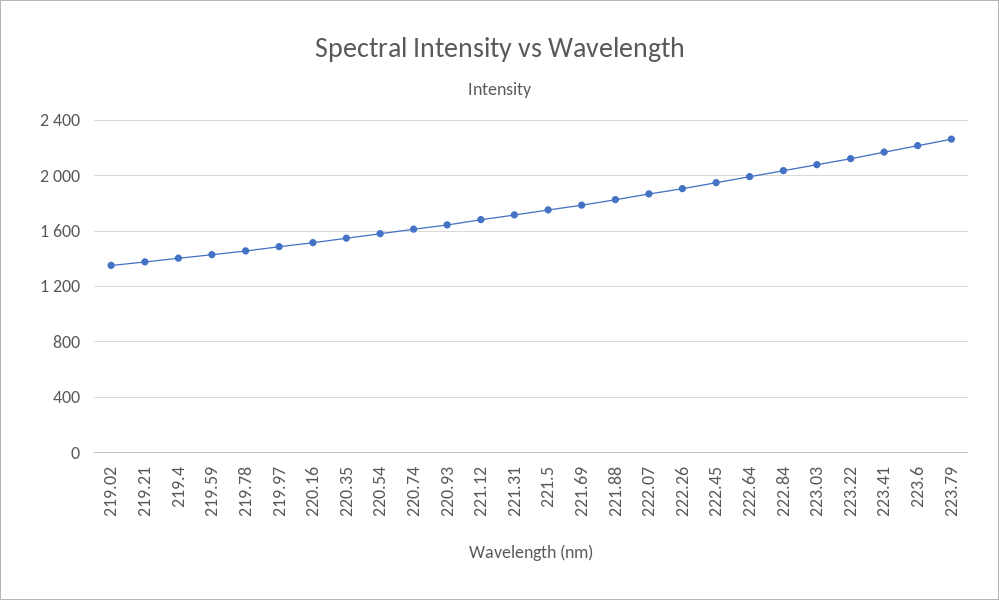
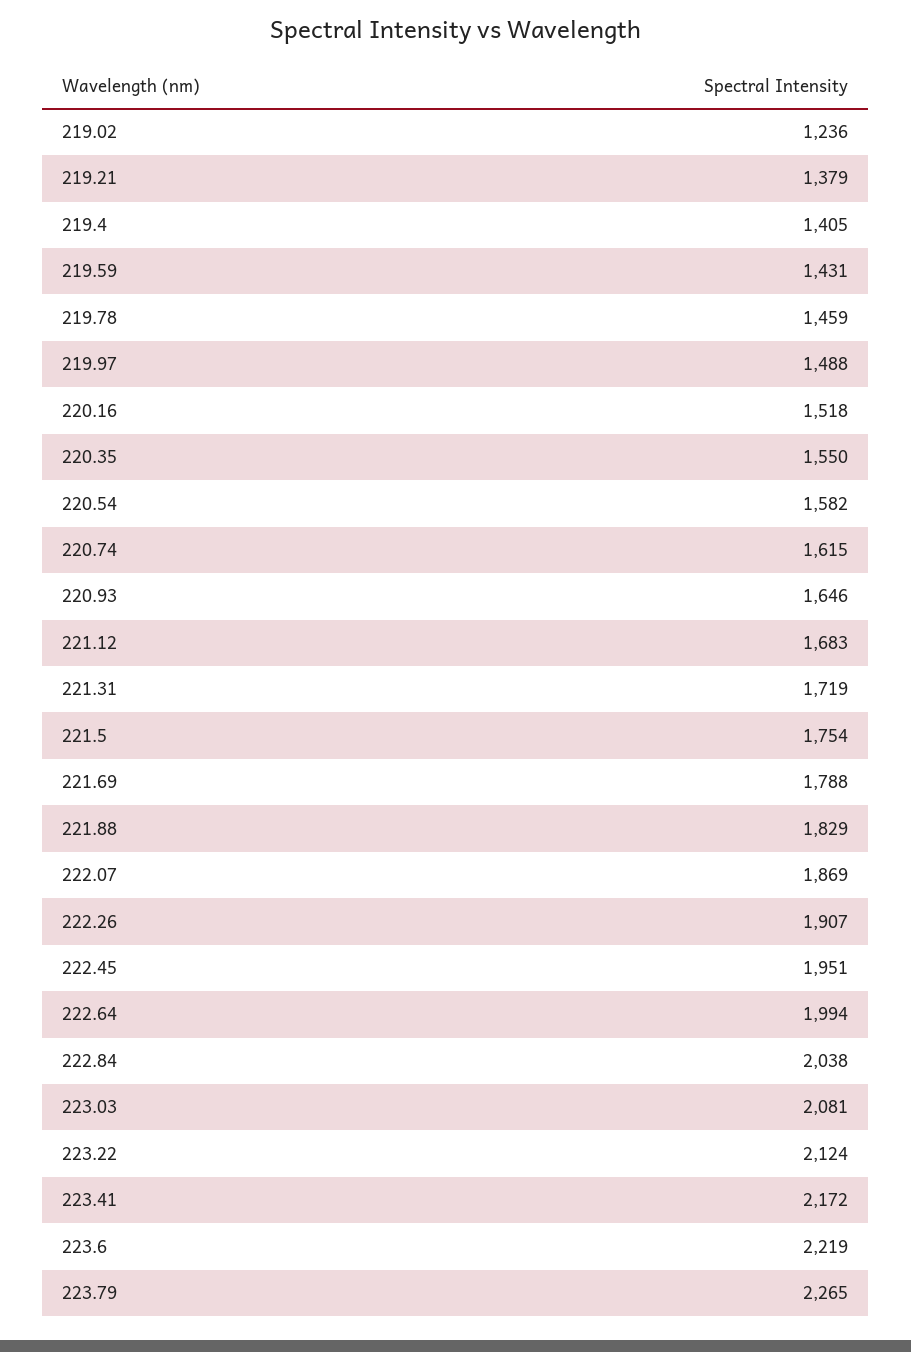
  {
-   "219.02": 1350,
+   "219.02": 1236,
    "219.21": 1379,
    "219.4": 1405,
    "219.59": 1431,
    "219.78": 1459,
    "219.97": 1488,
    "220.16": 1518,
    "220.35": 1550,
    "220.54": 1582,
    "220.74": 1615,
    "220.93": 1646,
    "221.12": 1683,
    "221.31": 1719,
    "221.5": 1754,
    "221.69": 1788,
    "221.88": 1829,
    "222.07": 1869,
    "222.26": 1907,
    "222.45": 1951,
    "222.64": 1994,
    "222.84": 2038,
    "223.03": 2081,
    "223.22": 2124,
    "223.41": 2172,
    "223.6": 2219,
    "223.79": 2265
  }

